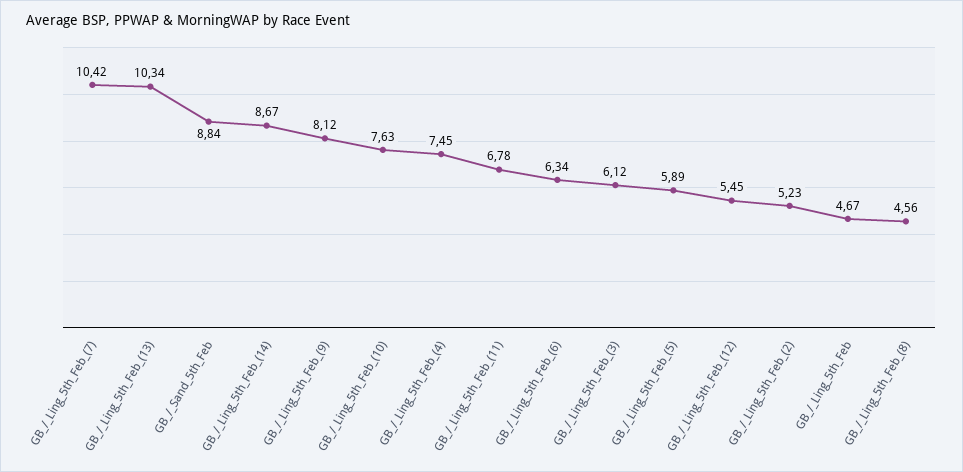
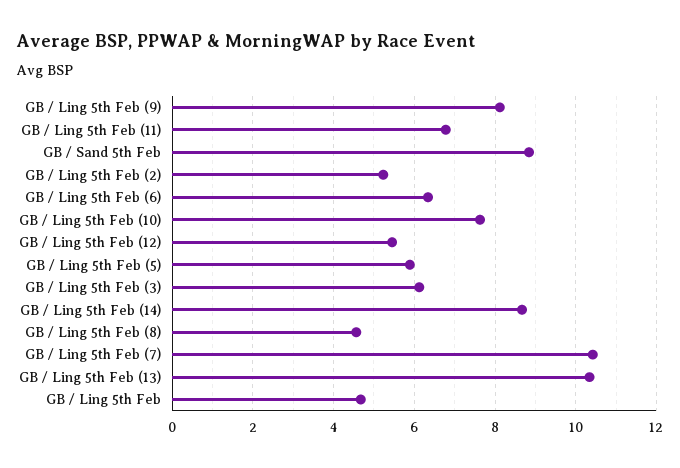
  {
    "GB_/_Ling_5th_Feb_(7)": 10.42,
    "GB_/_Ling_5th_Feb_(13)": 10.34,
    "GB_/_Sand_5th_Feb": 8.84,
    "GB_/_Ling_5th_Feb_(14)": 8.67,
    "GB_/_Ling_5th_Feb_(9)": 8.12,
    "GB_/_Ling_5th_Feb_(10)": 7.63,
-   "GB_/_Ling_5th_Feb_(4)": 7.45,
    "GB_/_Ling_5th_Feb_(11)": 6.78,
    "GB_/_Ling_5th_Feb_(6)": 6.34,
    "GB_/_Ling_5th_Feb_(3)": 6.12,
    "GB_/_Ling_5th_Feb_(5)": 5.89,
    "GB_/_Ling_5th_Feb_(12)": 5.45,
    "GB_/_Ling_5th_Feb_(2)": 5.23,
    "GB_/_Ling_5th_Feb": 4.67,
    "GB_/_Ling_5th_Feb_(8)": 4.56
  }

